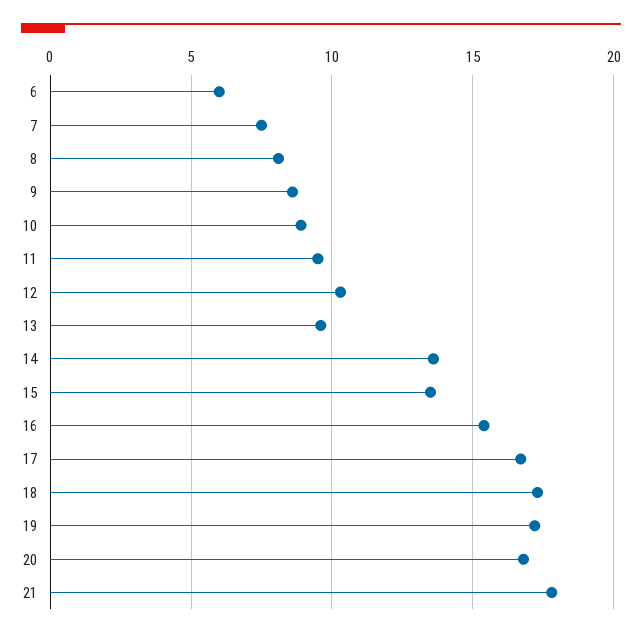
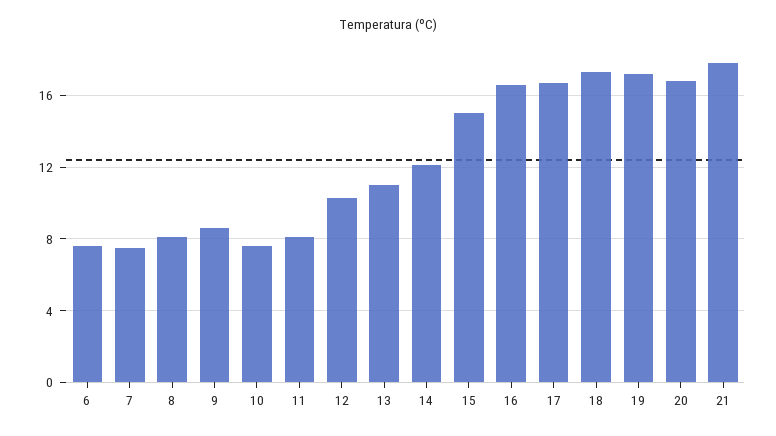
  {
-   "6": 6,
+   "6": 7.5,
    "7": 7.5,
    "8": 8,
    "9": 8.5,
-   "10": 9,
+   "10": 7.5,
-   "11": 9.5,
+   "11": 8,
    "12": 10.5,
-   "13": 9.5,
+   "13": 11,
-   "14": 13.5,
+   "14": 12,
-   "15": 13.5,
+   "15": 15,
-   "16": 15.5,
+   "16": 16.5,
    "17": 16.5,
    "18": 17.5,
    "19": 17,
    "20": 17,
    "21": 18
  }

